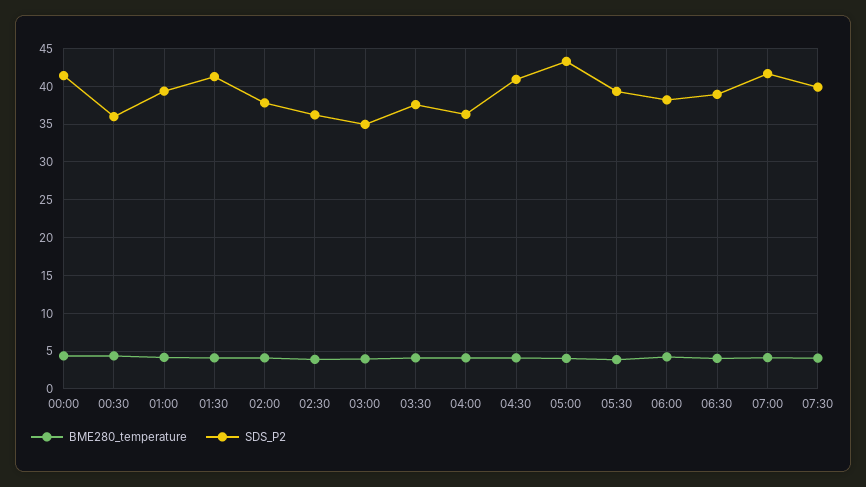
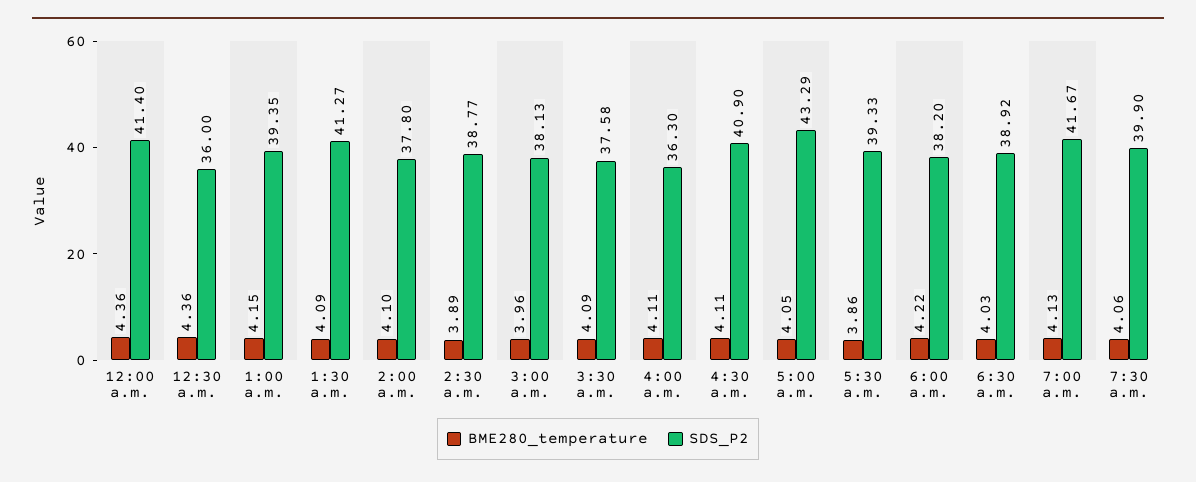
  {
    "BME280_temperature": {
      "00:00": 4.36,
      "00:30": 4.36,
      "01:00": 4.15,
      "01:30": 4.09,
      "02:00": 4.1,
      "02:30": 3.89,
      "03:00": 3.96,
      "03:30": 4.09,
      "04:00": 4.11,
      "04:30": 4.11,
      "05:00": 4.05,
      "05:30": 3.86,
      "06:00": 4.22,
      "06:30": 4.03,
      "07:00": 4.13,
      "07:30": 4.06
    },
    "SDS_P2": {
      "00:00": 41.4,
      "00:30": 36,
      "01:00": 39.35,
      "01:30": 41.27,
      "02:00": 37.8,
-     "02:30": 36,
+     "02:30": 38.77,
-     "03:00": 35,
+     "03:00": 38.13,
      "03:30": 37.58,
      "04:00": 36.3,
      "04:30": 40.9,
      "05:00": 43.29,
      "05:30": 39.33,
      "06:00": 38.2,
      "06:30": 38.92,
      "07:00": 41.67,
      "07:30": 39.9
    }
  }

